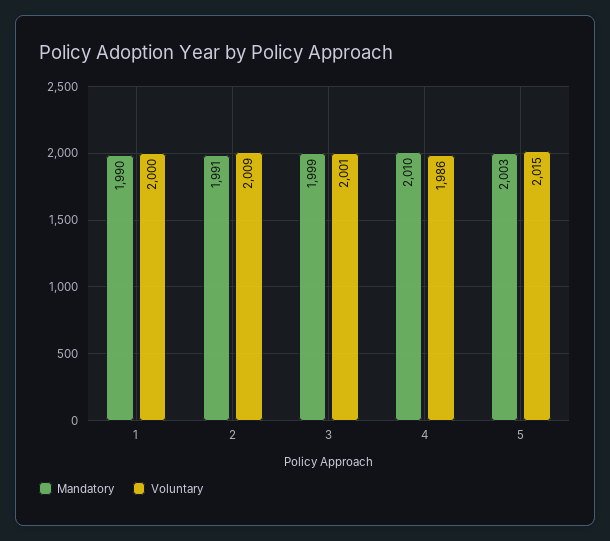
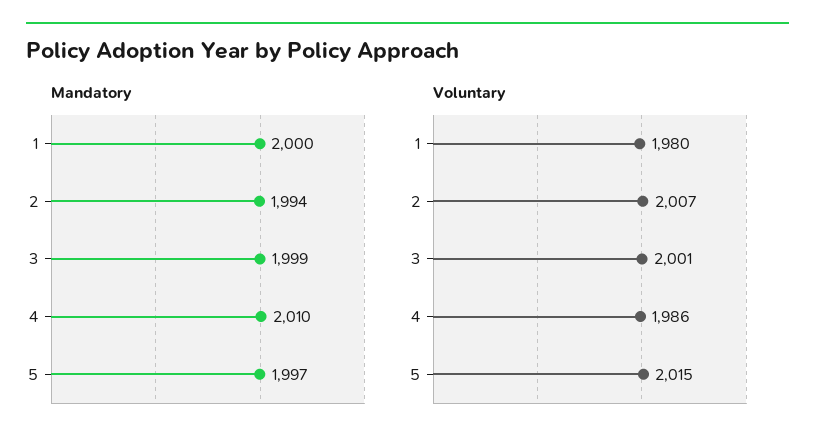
  {
    "Mandatory": {
-     "1": 1990,
+     "1": 2000,
-     "2": 1991,
+     "2": 1994,
      "3": 1999,
      "4": 2010,
-     "5": 2003
+     "5": 1997
    },
    "Voluntary": {
-     "1": 2000,
+     "1": 1980,
-     "2": 2009,
+     "2": 2007,
      "3": 2001,
      "4": 1986,
      "5": 2015
    }
  }

